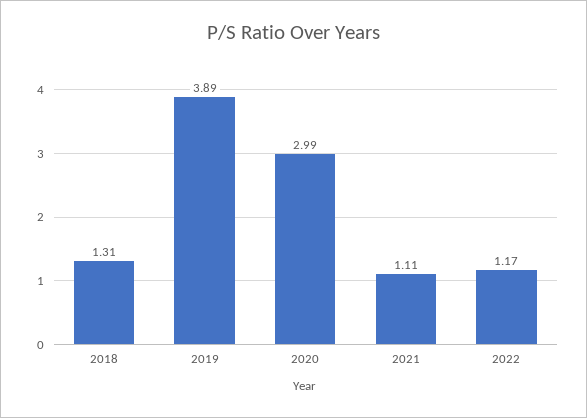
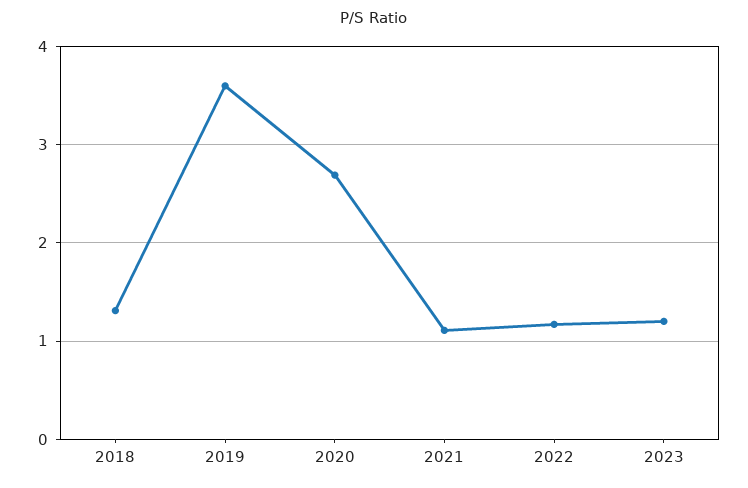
  {
    "2018": 1.31,
-   "2019": 3.89,
+   "2019": 3.6,
-   "2020": 2.99,
+   "2020": 2.7,
    "2021": 1.11,
-   "2022": 1.17
+   "2022": 1.17,
+   "2023": 1.2
  }

